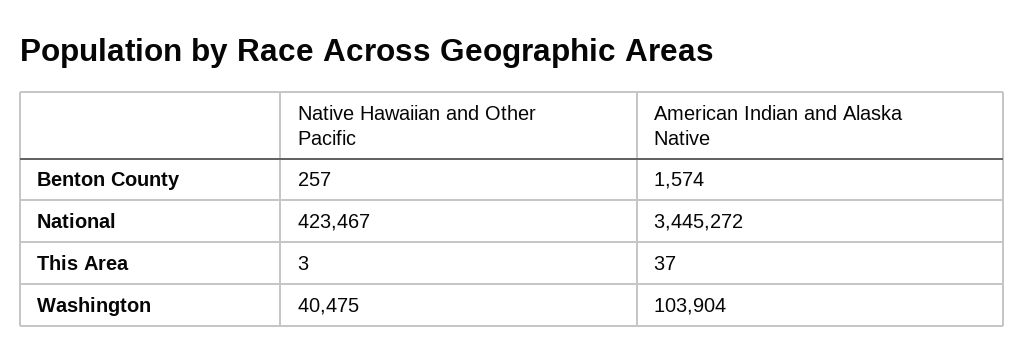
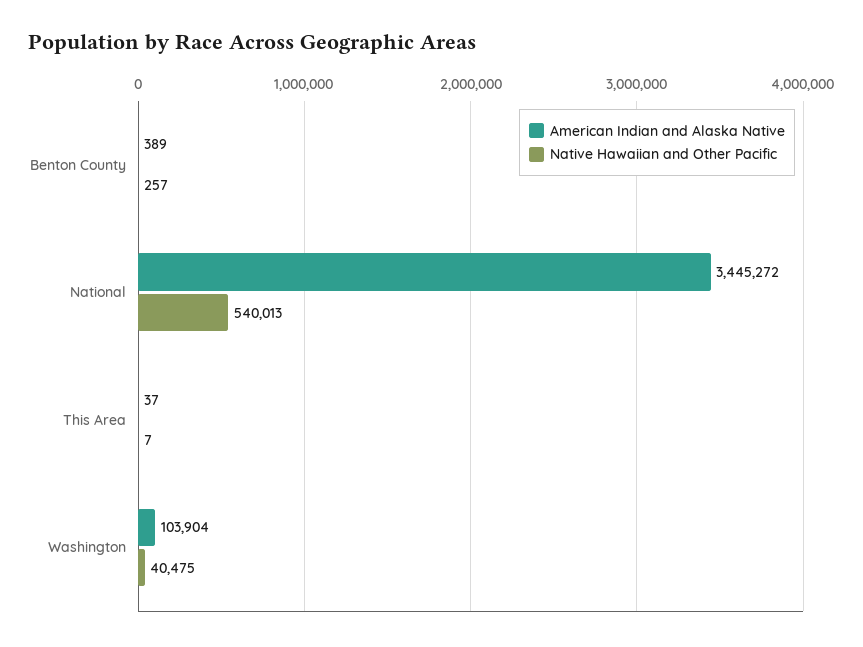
  {
    "Native Hawaiian and Other Pacific": {
      "Benton County": 257,
-     "National": 423467,
+     "National": 540013,
-     "This Area": 3,
+     "This Area": 7,
      "Washington": 40475
    },
    "American Indian and Alaska Native": {
-     "Benton County": 1574,
+     "Benton County": 389,
      "National": 3445272,
      "This Area": 37,
      "Washington": 103904
    }
  }

